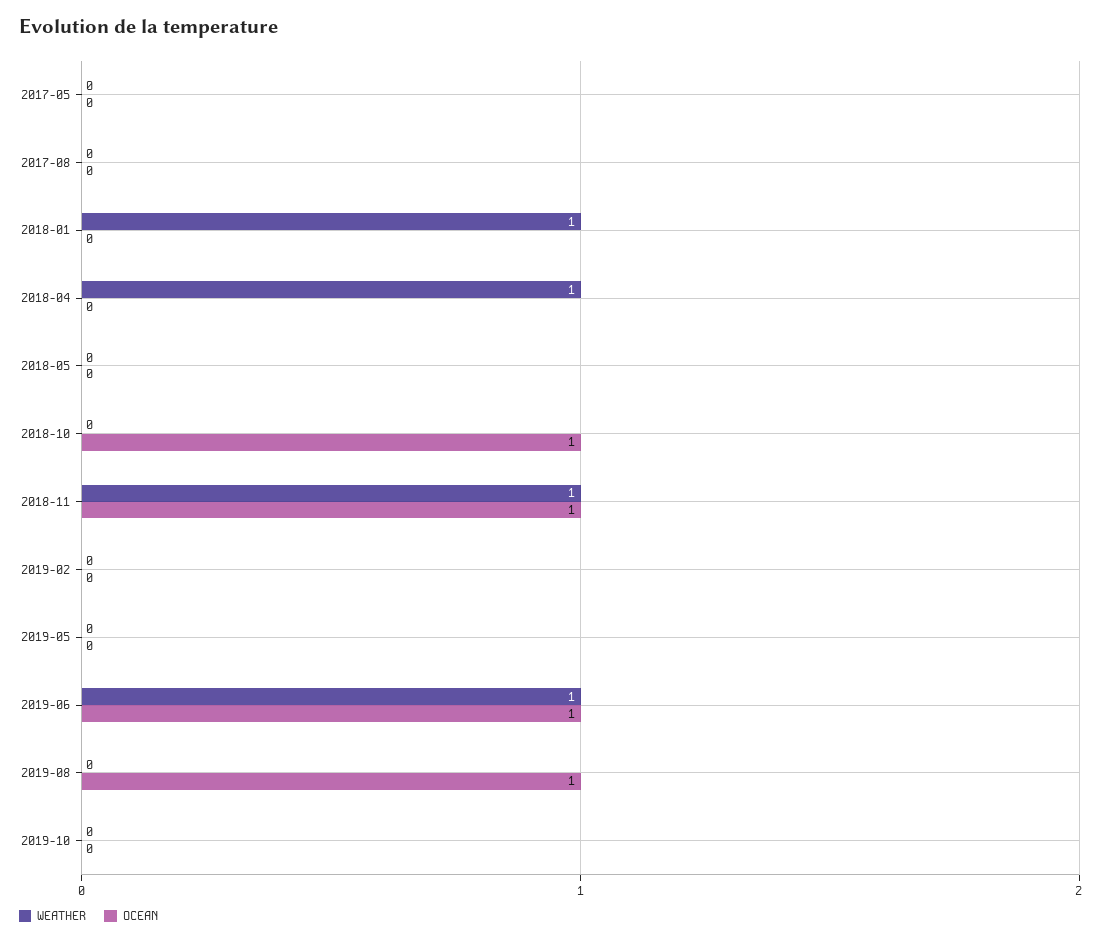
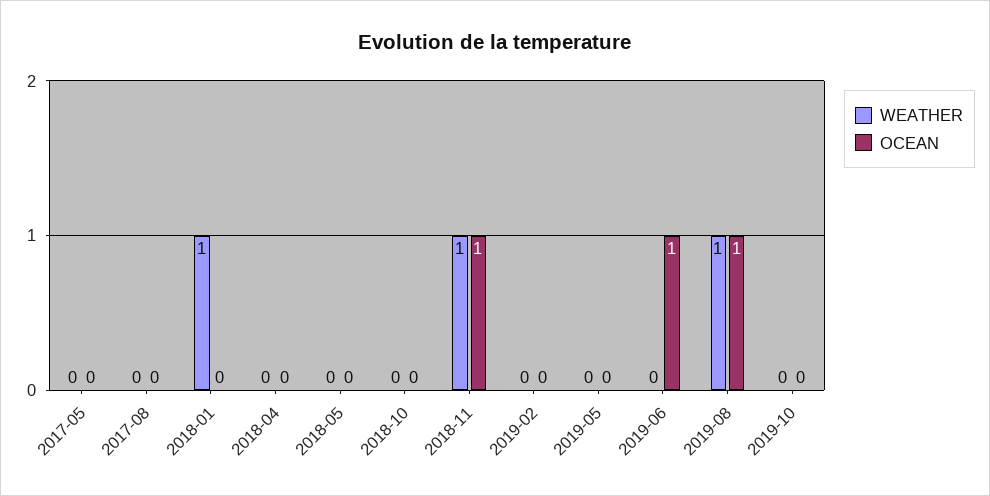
  {
    "WEATHER": {
      "2017-05": 0,
      "2017-08": 0,
      "2018-01": 1,
-     "2018-04": 1,
+     "2018-04": 0,
      "2018-05": 0,
      "2018-10": 0,
      "2018-11": 1,
      "2019-02": 0,
      "2019-05": 0,
-     "2019-06": 1,
+     "2019-06": 0,
-     "2019-08": 0,
+     "2019-08": 1,
      "2019-10": 0
    },
    "OCEAN": {
      "2017-05": 0,
      "2017-08": 0,
      "2018-01": 0,
      "2018-04": 0,
      "2018-05": 0,
-     "2018-10": 1,
+     "2018-10": 0,
      "2018-11": 1,
      "2019-02": 0,
      "2019-05": 0,
      "2019-06": 1,
      "2019-08": 1,
      "2019-10": 0
    }
  }

